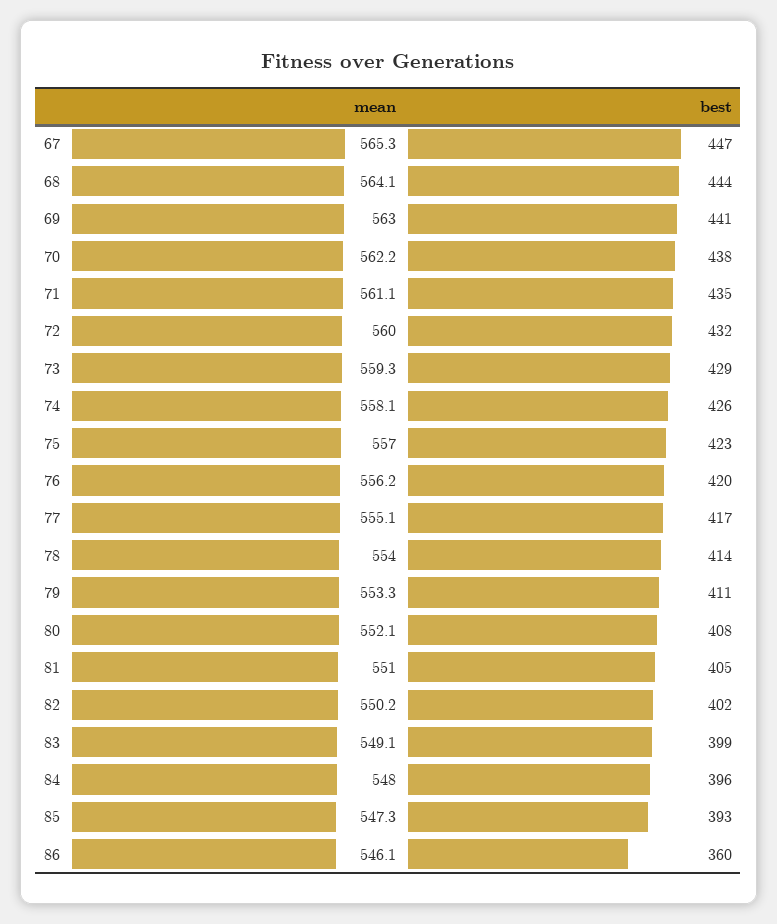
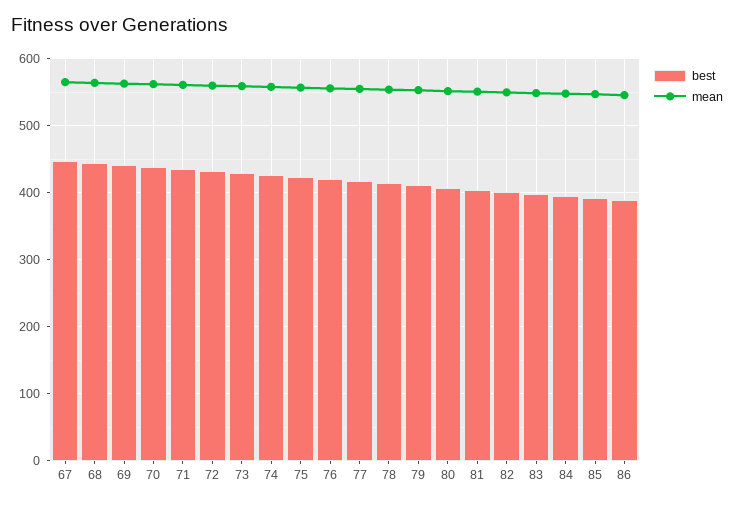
  {
    "mean": {
      "67": 565.3,
      "68": 564.1,
      "69": 563,
      "70": 562.2,
      "71": 561.1,
      "72": 560,
      "73": 559.3,
      "74": 558.1,
      "75": 557,
      "76": 556.2,
      "77": 555.1,
      "78": 554,
      "79": 553.3,
      "80": 552.1,
      "81": 551,
      "82": 550.2,
      "83": 549.1,
      "84": 548,
      "85": 547.3,
      "86": 546.1
    },
    "best": {
      "67": 447,
      "68": 444,
      "69": 441,
      "70": 438,
      "71": 435,
      "72": 432,
      "73": 429,
      "74": 426,
      "75": 423,
      "76": 420,
      "77": 417,
      "78": 414,
      "79": 411,
      "80": 408,
      "81": 405,
      "82": 402,
      "83": 399,
      "84": 396,
      "85": 393,
-     "86": 360
+     "86": 390
    }
  }

